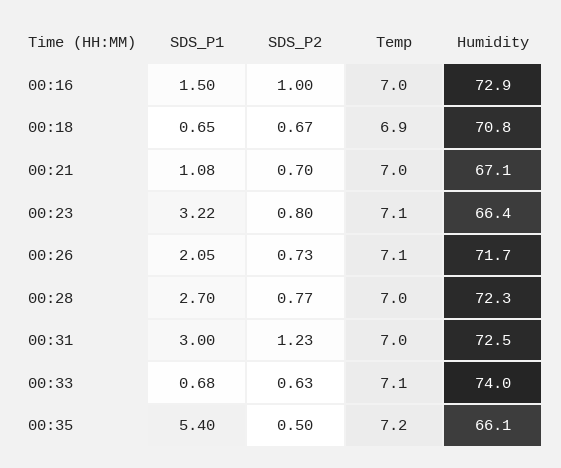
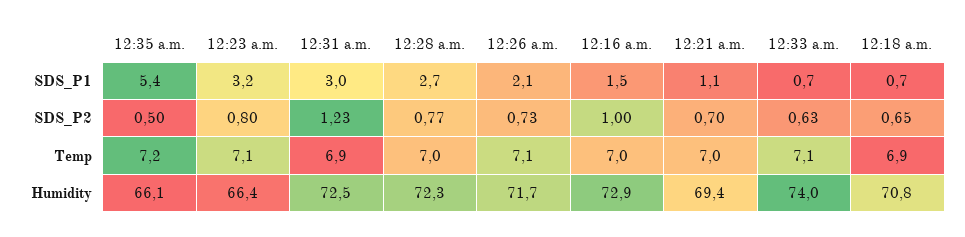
  {
    "SDS_P1": {
      "00:16": 1.5,
      "00:18": 0.65,
      "00:21": 1.08,
      "00:23": 3.22,
      "00:26": 2.05,
      "00:28": 2.7,
      "00:31": 3,
      "00:33": 0.68,
      "00:35": 5.4
    },
    "SDS_P2": {
      "00:16": 1,
-     "00:18": 0.67,
+     "00:18": 0.65,
      "00:21": 0.7,
      "00:23": 0.8,
      "00:26": 0.73,
      "00:28": 0.77,
      "00:31": 1.23,
      "00:33": 0.63,
      "00:35": 0.5
    },
    "Temp": {
      "00:16": 7,
      "00:18": 6.9,
      "00:21": 7,
      "00:23": 7.1,
      "00:26": 7.1,
      "00:28": 7,
-     "00:31": 7,
+     "00:31": 6.9,
      "00:33": 7.1,
      "00:35": 7.2
    },
    "Humidity": {
      "00:16": 72.9,
      "00:18": 70.8,
-     "00:21": 67.1,
+     "00:21": 69.4,
      "00:23": 66.4,
      "00:26": 71.7,
      "00:28": 72.3,
      "00:31": 72.5,
      "00:33": 74,
      "00:35": 66.1
    }
  }

